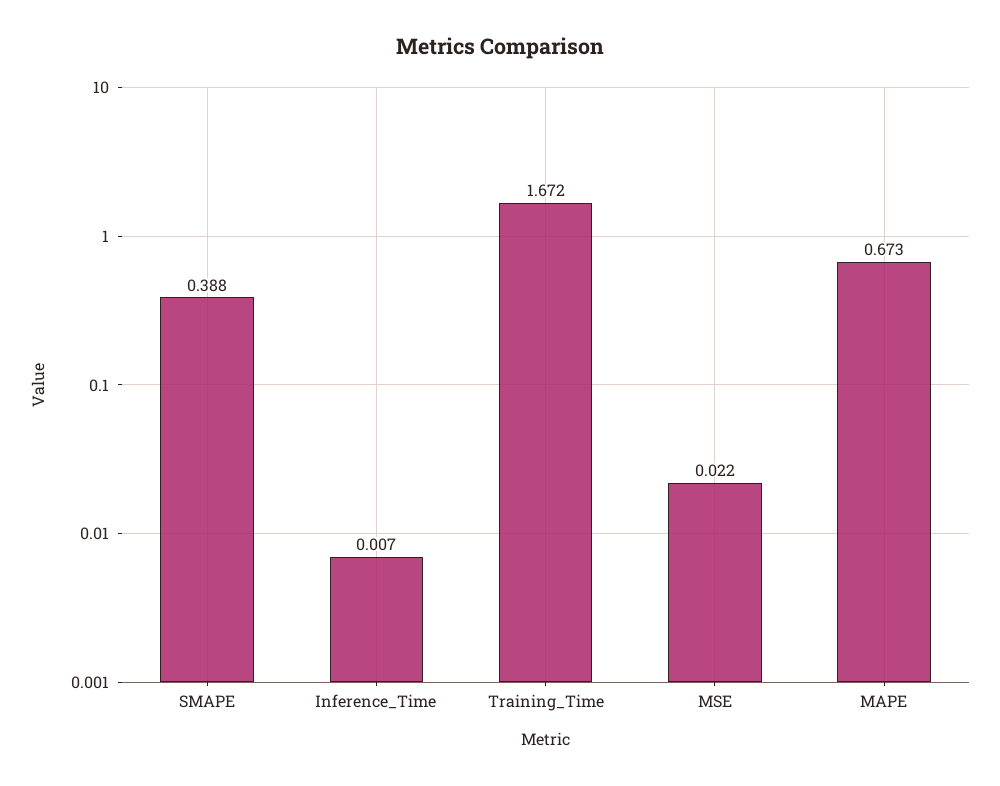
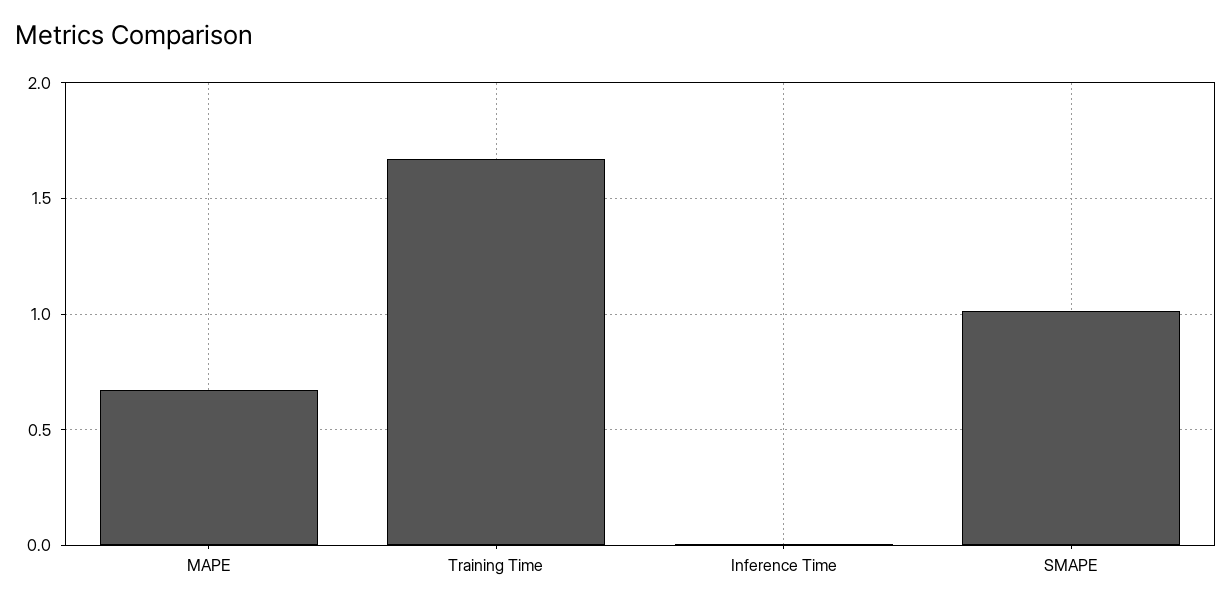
  {
-   "SMAPE": 0.388,
+   "SMAPE": 1,
    "Inference_Time": 0.007,
    "Training_Time": 1.672,
-   "MSE": 0.022,
    "MAPE": 0.673
  }

